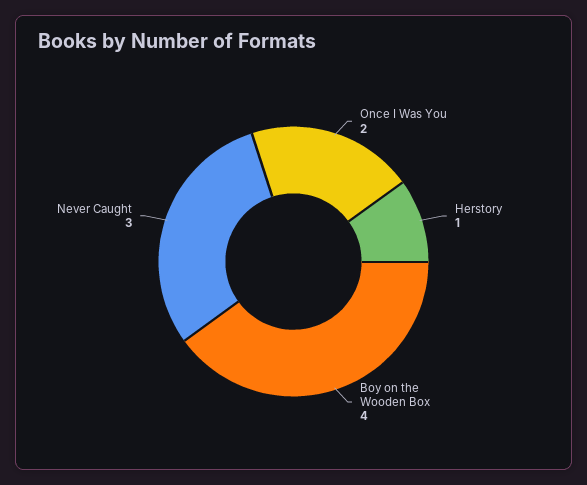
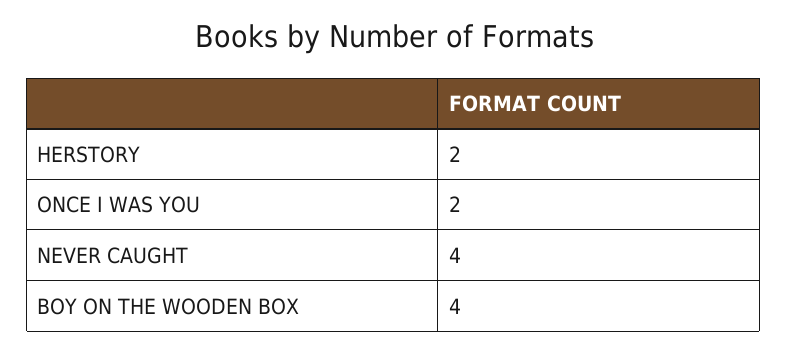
  {
    "Once I Was You": 2,
-   "Herstory": 1,
+   "Herstory": 2,
    "Boy on the Wooden Box": 4,
-   "Never Caught": 3
+   "Never Caught": 4
  }

